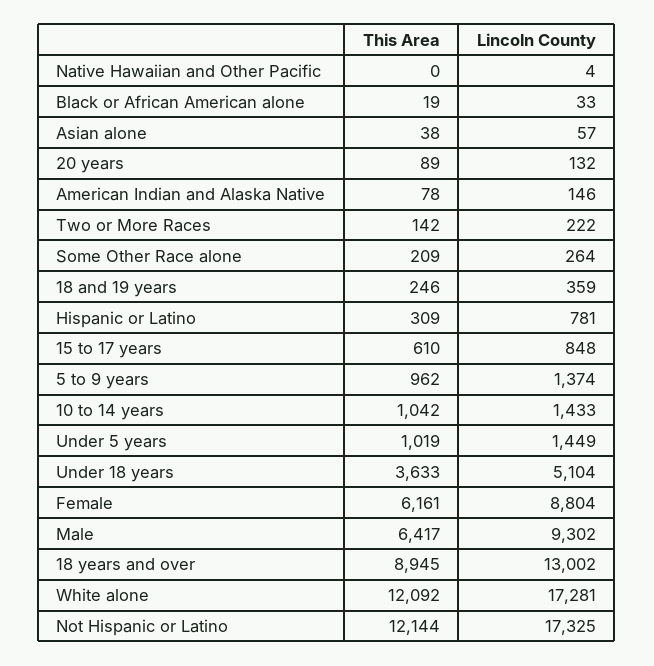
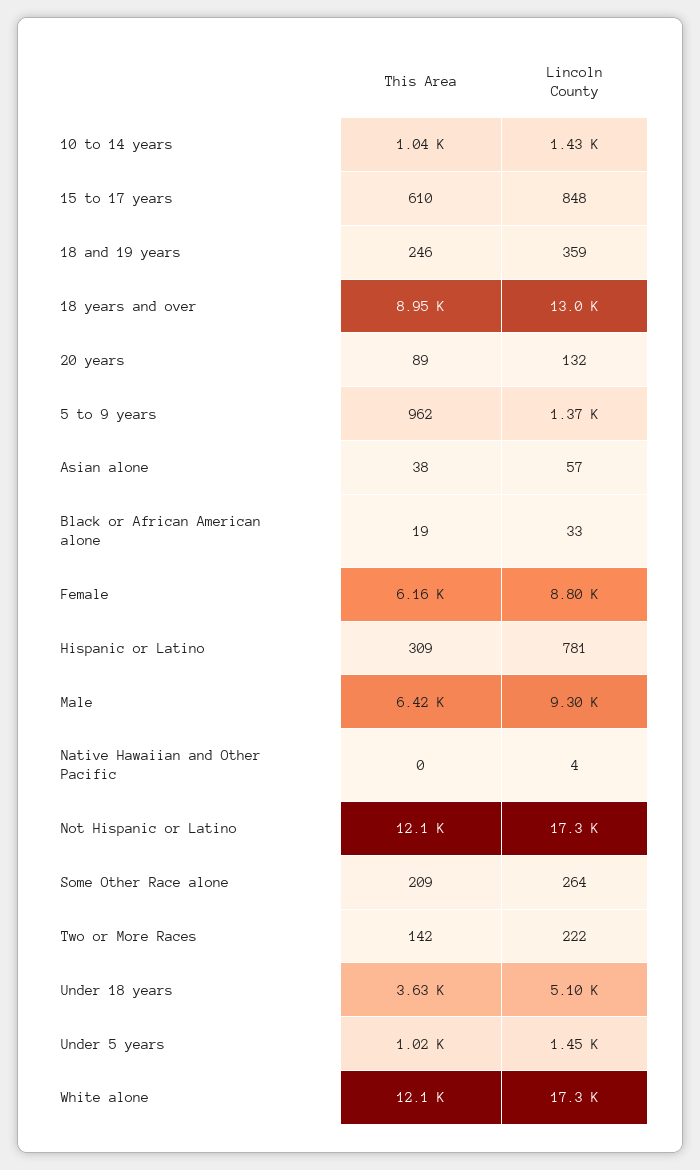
  {
    "This Area": {
      "Native Hawaiian and Other Pacific": 0,
      "Black or African American alone": 19,
      "Asian alone": 38,
      "20 years": 89,
-     "American Indian and Alaska Native": 78,
      "Two or More Races": 142,
      "Some Other Race alone": 209,
      "18 and 19 years": 246,
      "Hispanic or Latino": 309,
      "15 to 17 years": 610,
      "5 to 9 years": 962,
      "10 to 14 years": 1042,
      "Under 5 years": 1019,
      "Under 18 years": 3633,
      "Female": 6161,
      "Male": 6417,
      "18 years and over": 8945,
      "White alone": 12092,
      "Not Hispanic or Latino": 12144
    },
    "Lincoln County": {
      "Native Hawaiian and Other Pacific": 4,
      "Black or African American alone": 33,
      "Asian alone": 57,
      "20 years": 132,
-     "American Indian and Alaska Native": 146,
      "Two or More Races": 222,
      "Some Other Race alone": 264,
      "18 and 19 years": 359,
      "Hispanic or Latino": 781,
      "15 to 17 years": 848,
      "5 to 9 years": 1374,
      "10 to 14 years": 1433,
      "Under 5 years": 1449,
      "Under 18 years": 5104,
      "Female": 8804,
      "Male": 9302,
      "18 years and over": 13002,
      "White alone": 17281,
      "Not Hispanic or Latino": 17325
    }
  }

